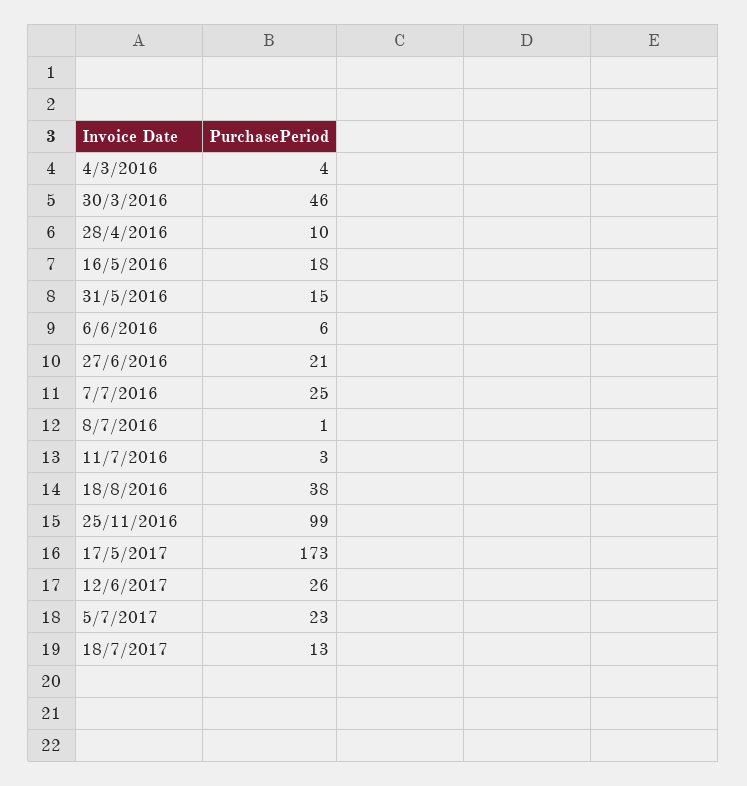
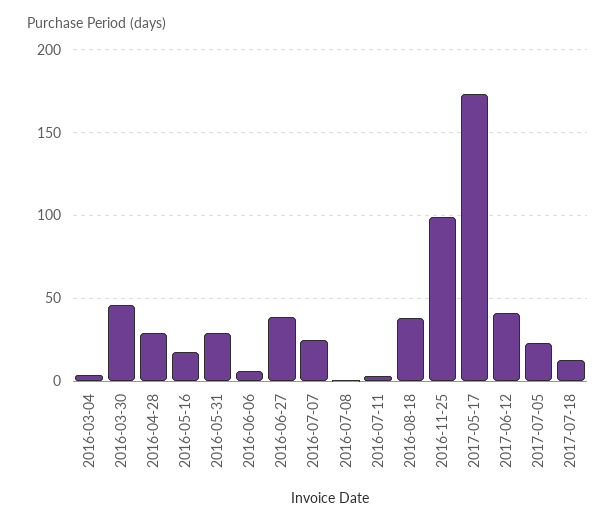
  {
    "4/3/2016": 4,
    "30/3/2016": 46,
-   "28/4/2016": 10,
+   "28/4/2016": 30,
    "16/5/2016": 18,
-   "31/5/2016": 15,
+   "31/5/2016": 30,
    "6/6/2016": 6,
-   "27/6/2016": 21,
+   "27/6/2016": 40,
    "7/7/2016": 25,
    "8/7/2016": 1,
    "11/7/2016": 3,
    "18/8/2016": 38,
    "25/11/2016": 99,
    "17/5/2017": 173,
-   "12/6/2017": 26,
+   "12/6/2017": 40,
    "5/7/2017": 23,
    "18/7/2017": 13
  }

